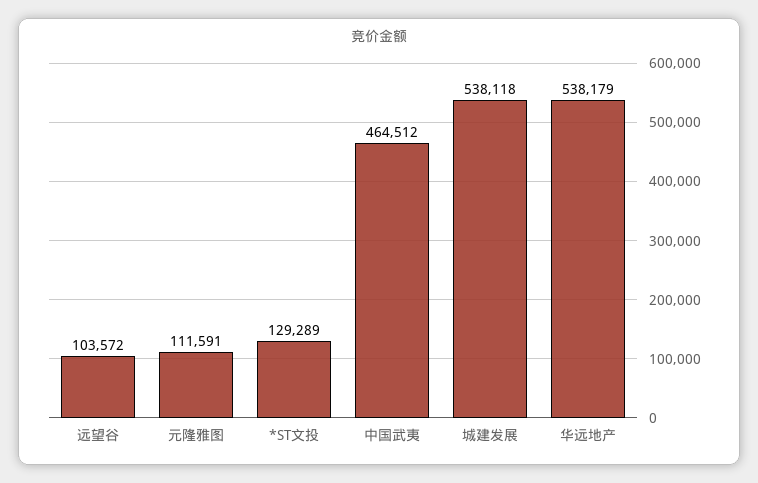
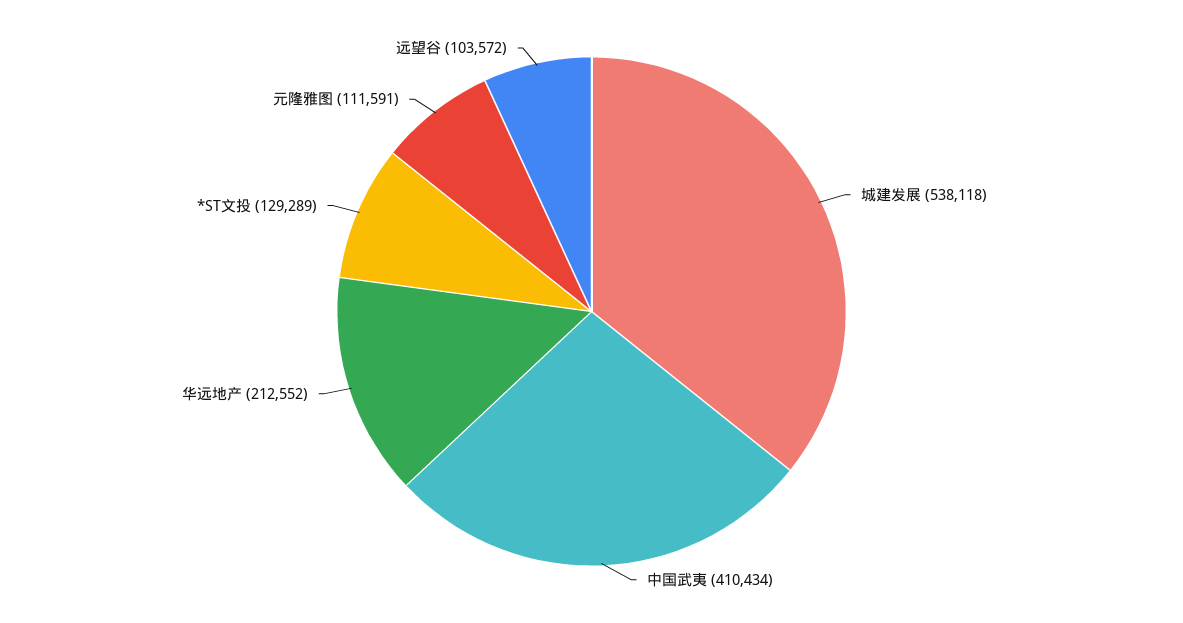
  {
    "远望谷": 103572,
    "元隆雅图": 111591,
    "*ST文投": 129289,
-   "中国武夷": 464512,
+   "中国武夷": 410434,
    "城建发展": 538118,
-   "华远地产": 538179
+   "华远地产": 212552
  }

